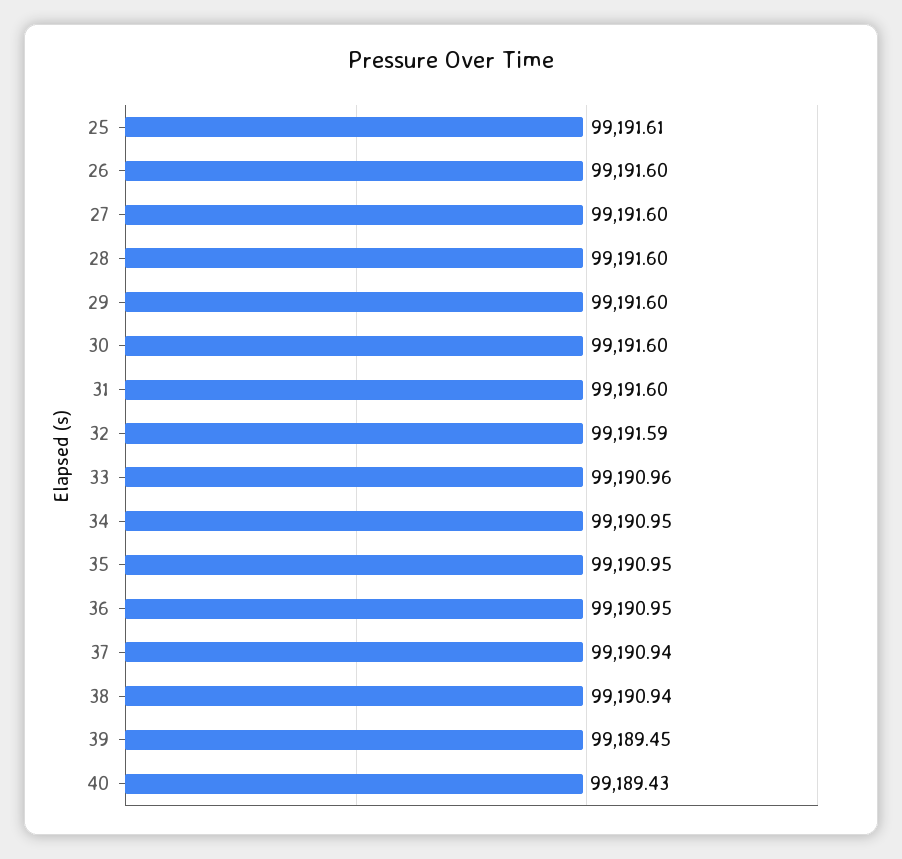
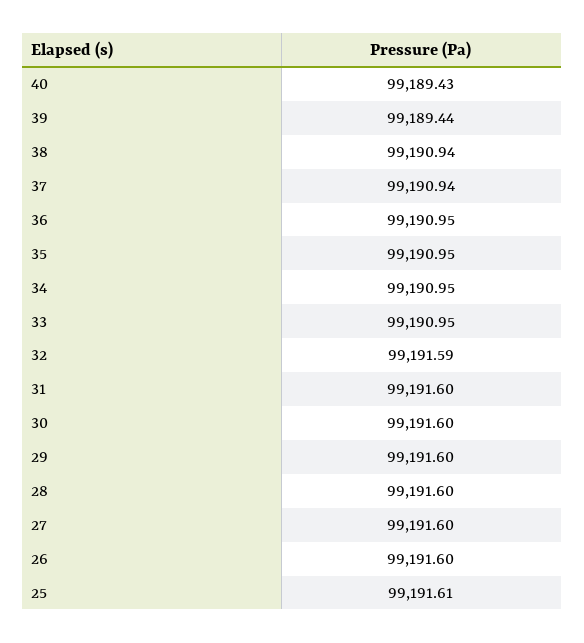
  {
    "25": 99191.61,
    "26": 99191.6,
    "27": 99191.6,
    "28": 99191.6,
    "29": 99191.6,
    "30": 99191.6,
    "31": 99191.6,
    "32": 99191.59,
-   "33": 99190.96,
+   "33": 99190.95,
    "34": 99190.95,
    "35": 99190.95,
    "36": 99190.95,
    "37": 99190.94,
    "38": 99190.94,
-   "39": 99189.45,
+   "39": 99189.44,
    "40": 99189.43
  }

